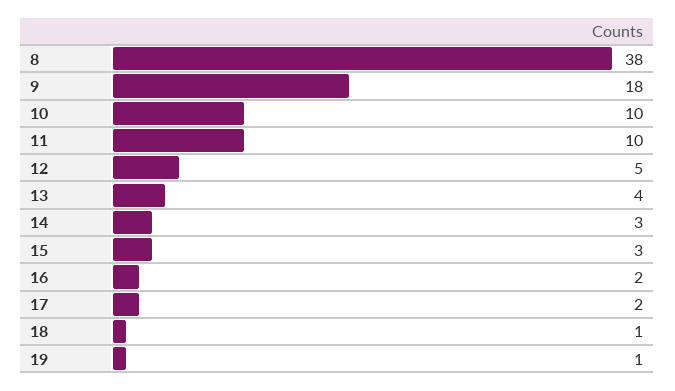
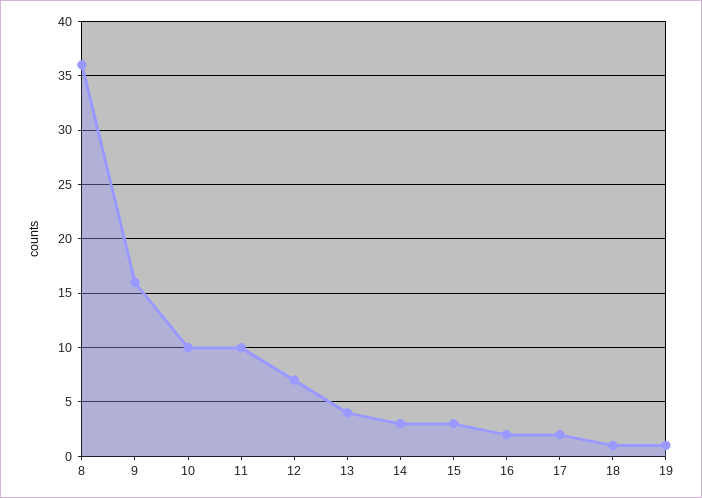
  {
-   "8": 38,
+   "8": 36,
-   "9": 18,
+   "9": 16,
    "10": 10,
    "11": 10,
-   "12": 5,
+   "12": 7,
    "13": 4,
    "14": 3,
    "15": 3,
    "16": 2,
    "17": 2,
    "18": 1,
    "19": 1
  }

